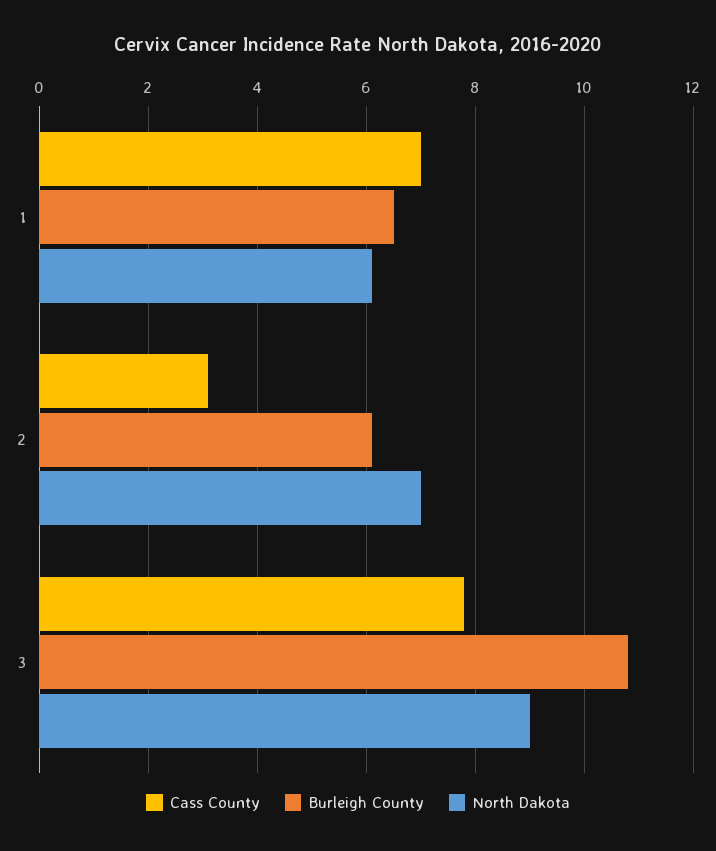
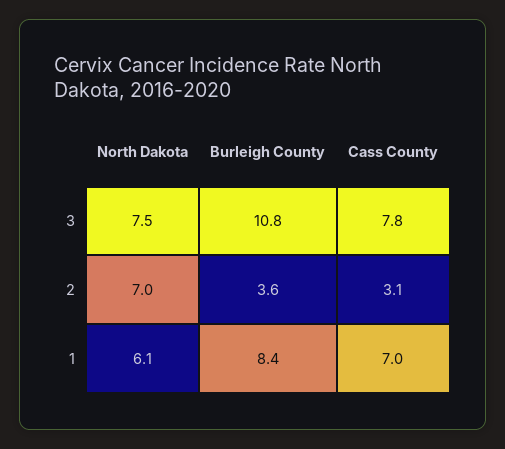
  {
    "Cass County": {
      "1": 7,
      "2": 3.1,
      "3": 7.8
    },
    "Burleigh County": {
-     "1": 6.5,
+     "1": 8.4,
-     "2": 6,
+     "2": 3.6,
      "3": 10.8
    },
    "North Dakota": {
      "1": 6.1,
      "2": 7,
-     "3": 9
+     "3": 7.5
    }
  }

